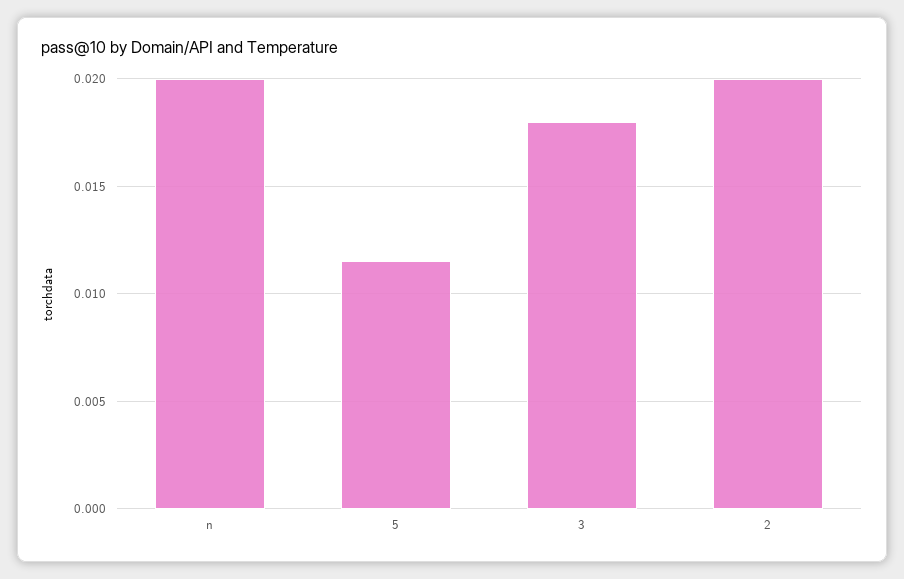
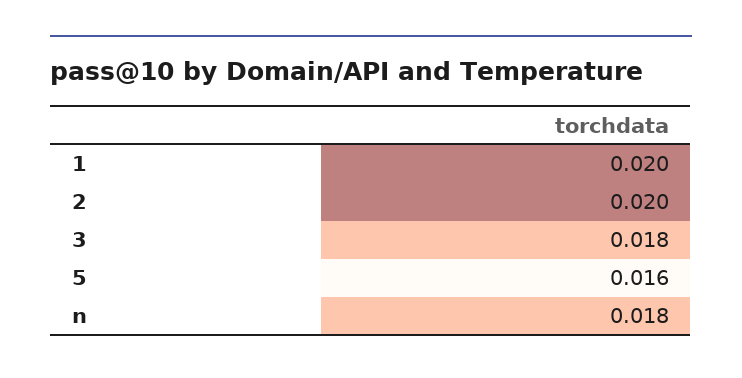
  {
-   "n": 0.02,
+   "n": 0.018,
-   "5": 0.0115,
+   "5": 0.016,
    "3": 0.018,
-   "2": 0.02
+   "2": 0.02,
+   "1": 0.02
  }

